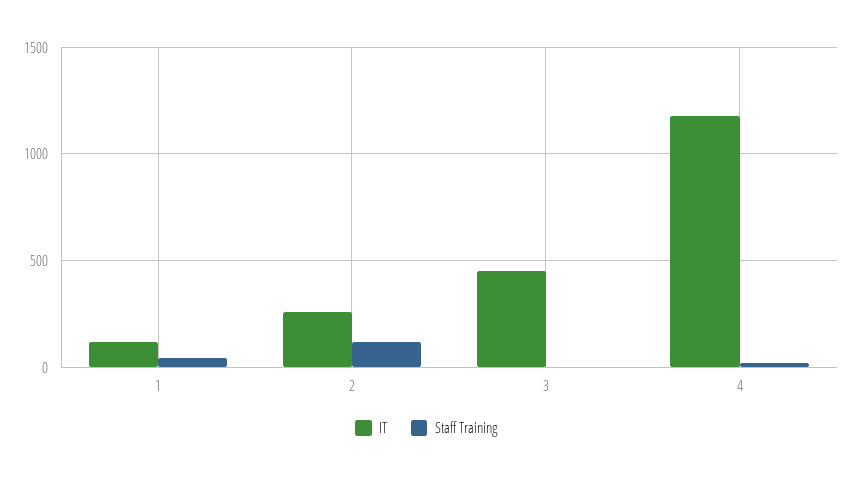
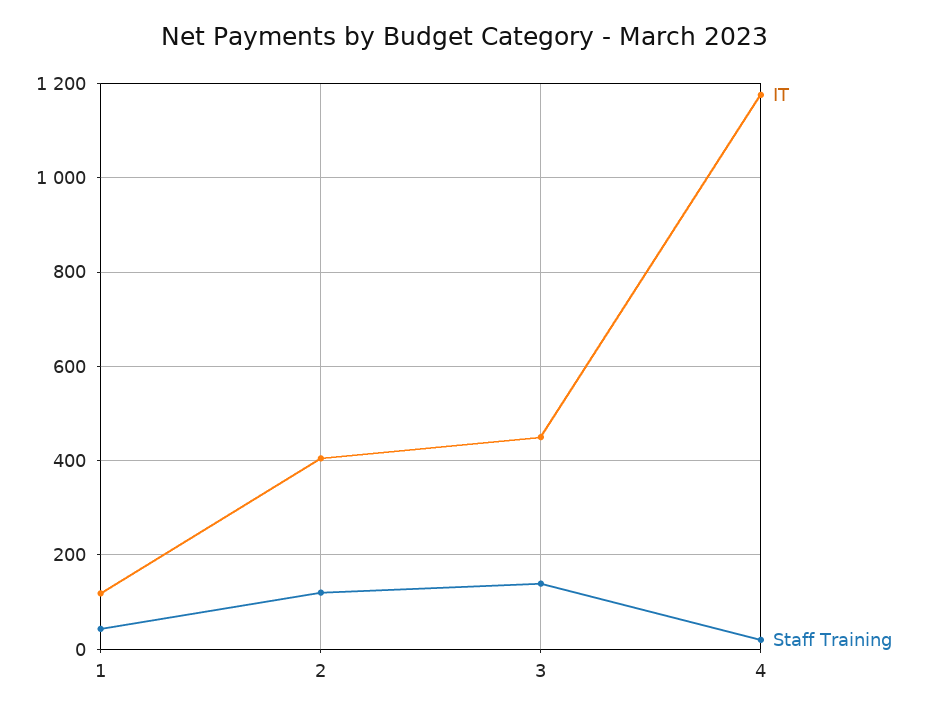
  {
    "IT": {
      "1": 120,
-     "2": 250,
+     "2": 400,
      "3": 460,
      "4": 1180
    },
    "Staff Training": {
      "1": 40,
      "2": 120,
-     "3": 0,
+     "3": 140,
      "4": 20
    }
  }

